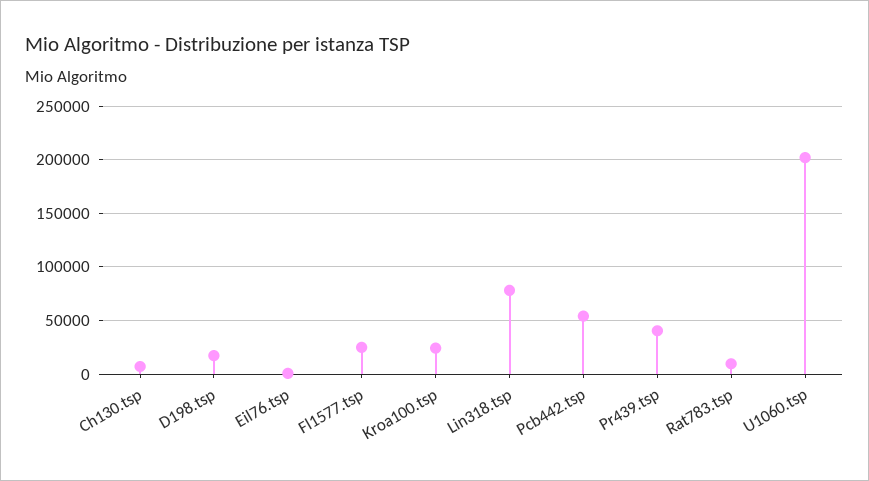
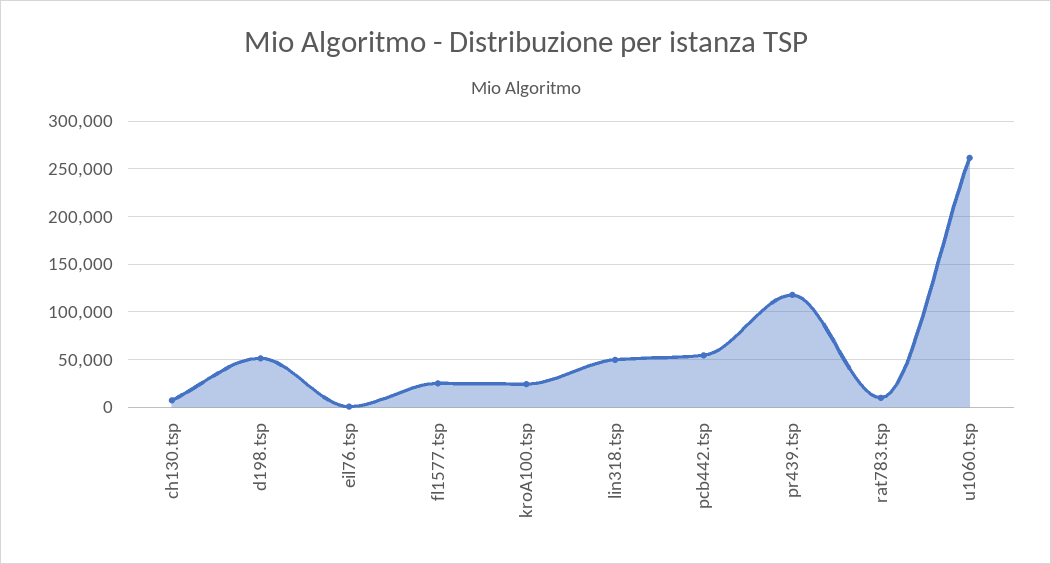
  {
    "Ch130.tsp": 10000,
-   "D198.tsp": 20000,
+   "D198.tsp": 50000,
    "Eil76.tsp": 0,
    "Fl1577.tsp": 20000,
    "Kroa100.tsp": 20000,
-   "Lin318.tsp": 80000,
+   "Lin318.tsp": 50000,
    "Pcb442.tsp": 50000,
-   "Pr439.tsp": 40000,
+   "Pr439.tsp": 120000,
    "Rat783.tsp": 10000,
-   "U1060.tsp": 200000
+   "U1060.tsp": 260000
  }

